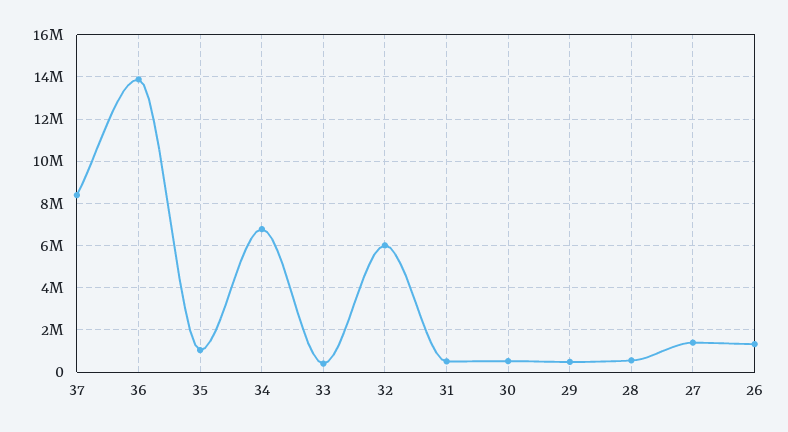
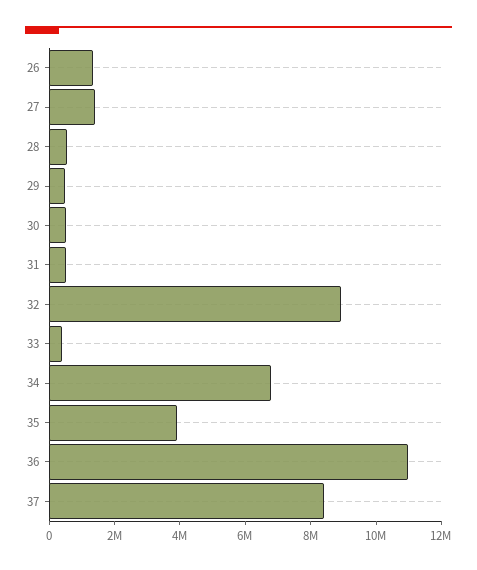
  {
    "37": 8500000,
-   "36": 14000000,
+   "36": 11000000,
-   "35": 1000000,
+   "35": 4000000,
    "34": 7000000,
    "33": 500000,
-   "32": 6000000,
+   "32": 9000000,
    "31": 500000,
    "30": 500000,
    "29": 500000,
    "28": 500000,
    "27": 1500000,
    "26": 1500000
  }

